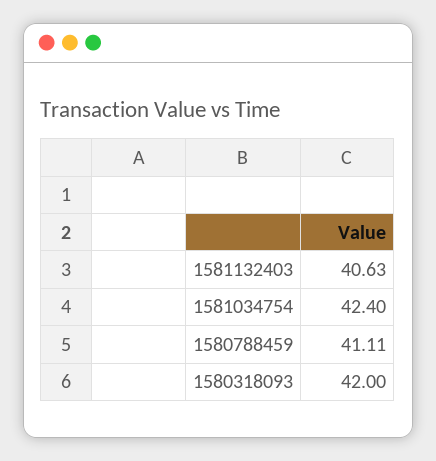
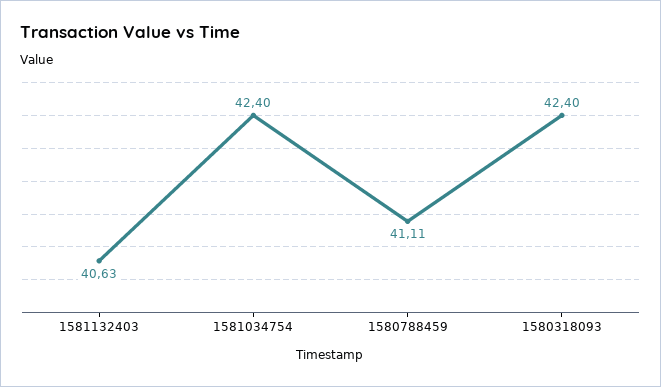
  {
    "1581132403": 40.63,
    "1581034754": 42.4,
    "1580788459": 41.11,
-   "1580318093": 42
+   "1580318093": 42.4
  }

